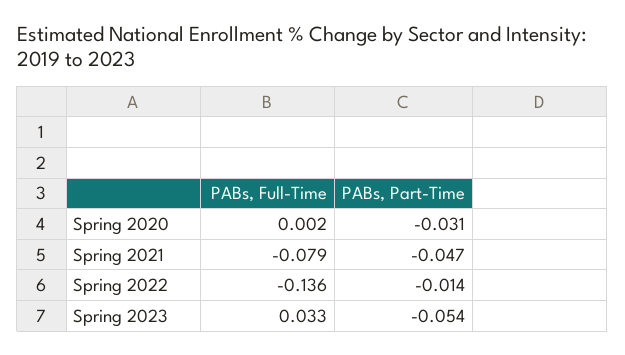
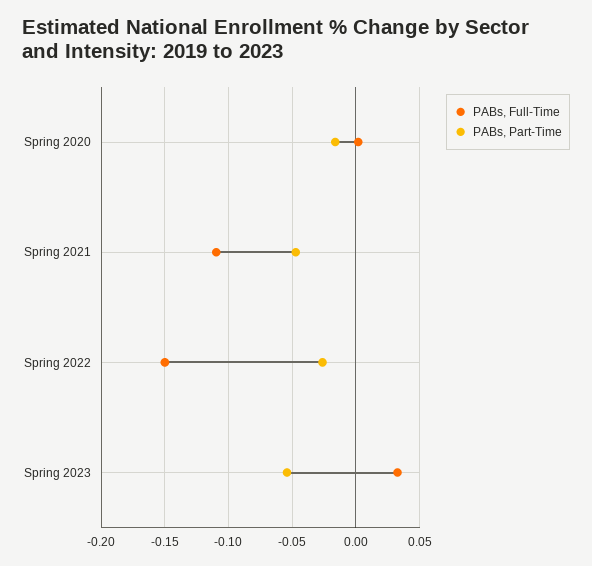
  {
    "PABs, Full-Time": {
      "Spring 2020": 0.002,
-     "Spring 2021": -0.079,
+     "Spring 2021": -0.11,
-     "Spring 2022": -0.136,
+     "Spring 2022": -0.15,
      "Spring 2023": 0.033
    },
    "PABs, Part-Time": {
-     "Spring 2020": -0.031,
+     "Spring 2020": -0.015,
      "Spring 2021": -0.047,
-     "Spring 2022": -0.014,
+     "Spring 2022": -0.025,
      "Spring 2023": -0.054
    }
  }

